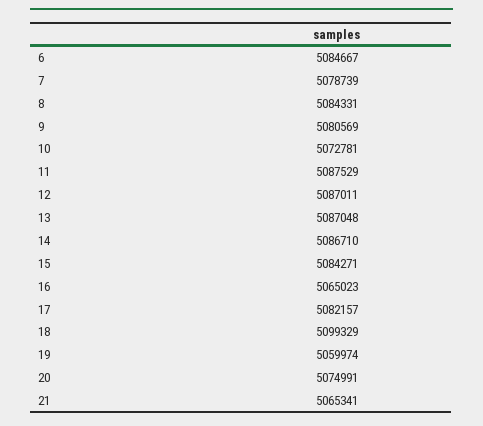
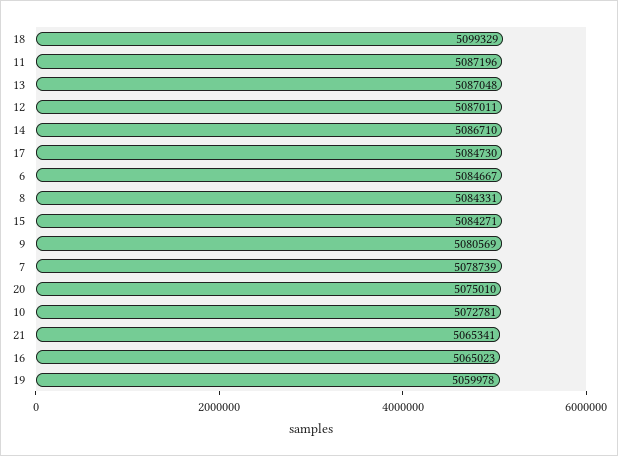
  {
    "6": 5084667,
    "7": 5078739,
    "8": 5084331,
    "9": 5080569,
    "10": 5072781,
-   "11": 5087529,
+   "11": 5087196,
    "12": 5087011,
    "13": 5087048,
    "14": 5086710,
    "15": 5084271,
    "16": 5065023,
-   "17": 5082157,
+   "17": 5084730,
    "18": 5099329,
-   "19": 5059974,
+   "19": 5059978,
-   "20": 5074991,
+   "20": 5075010,
    "21": 5065341
  }

